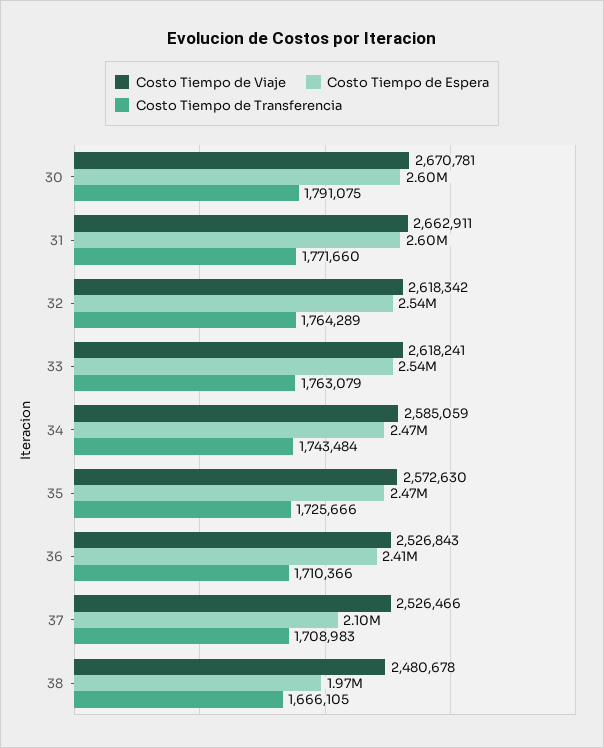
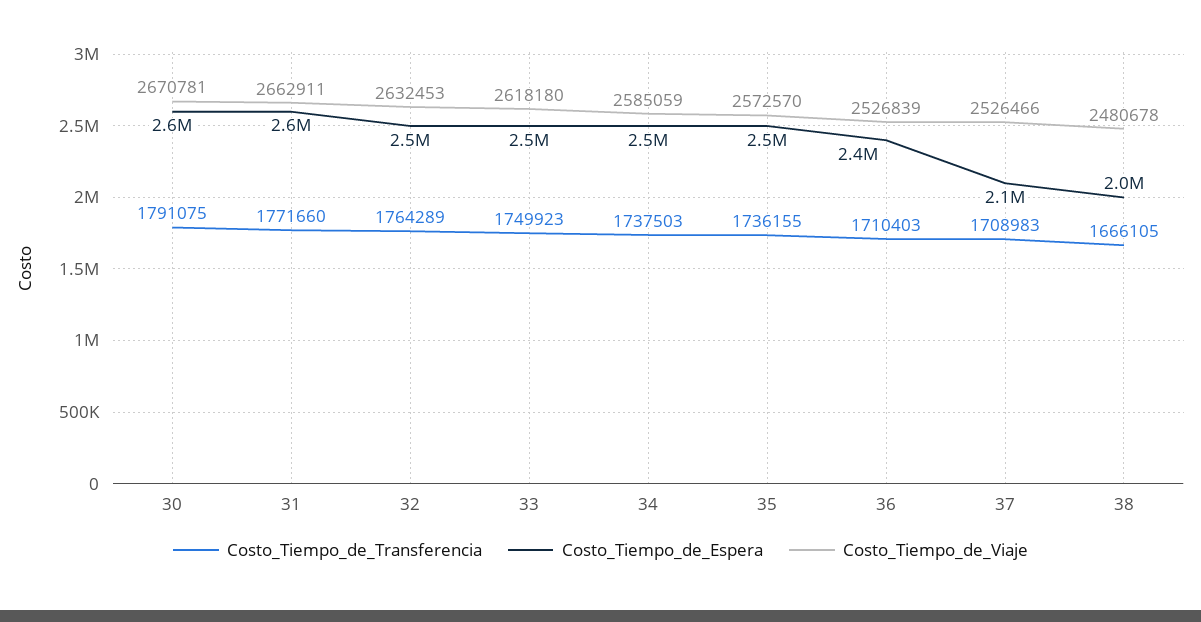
  {
    "Costo Tiempo de Viaje": {
      "30": 2670781,
      "31": 2662911,
-     "32": 2618342,
+     "32": 2632453,
-     "33": 2618241,
+     "33": 2618180,
      "34": 2585059,
-     "35": 2572630,
+     "35": 2572570,
-     "36": 2526843,
+     "36": 2526839,
      "37": 2526466,
      "38": 2480678
    },
    "Costo Tiempo de Espera": {
      "30": 2600000,
      "31": 2600000,
      "32": 2540000,
      "33": 2540000,
      "34": 2470000,
      "35": 2470000,
      "36": 2410000,
      "37": 2100000,
      "38": 1970000
    },
    "Costo Tiempo de Transferencia": {
      "30": 1791075,
      "31": 1771660,
      "32": 1764289,
-     "33": 1763079,
+     "33": 1749923,
-     "34": 1743484,
+     "34": 1737503,
-     "35": 1725666,
+     "35": 1736155,
-     "36": 1710366,
+     "36": 1710403,
      "37": 1708983,
      "38": 1666105
    }
  }

